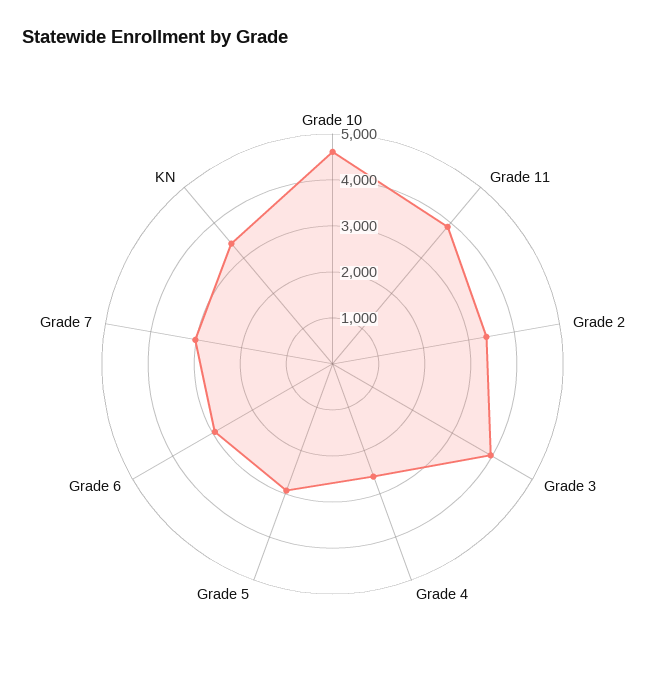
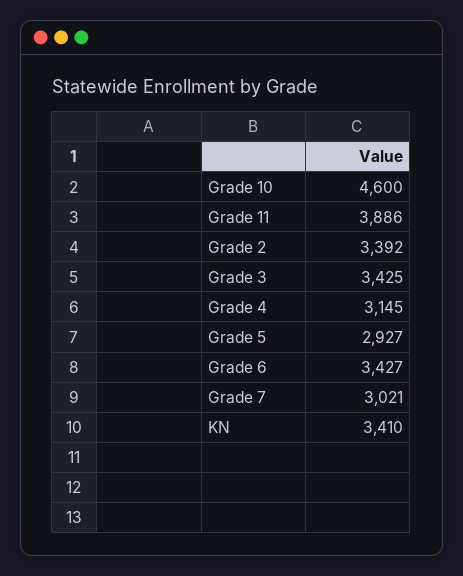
  {
    "Grade 10": 4600,
    "Grade 11": 3886,
    "Grade 2": 3392,
-   "Grade 3": 4000,
+   "Grade 3": 3425,
-   "Grade 4": 2600,
+   "Grade 4": 3145,
    "Grade 5": 2927,
-   "Grade 6": 3000,
+   "Grade 6": 3427,
    "Grade 7": 3021,
    "KN": 3410
  }

